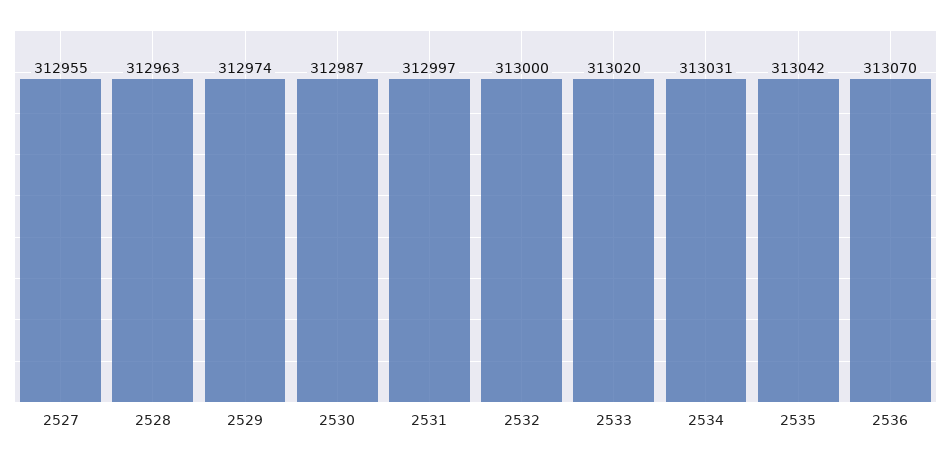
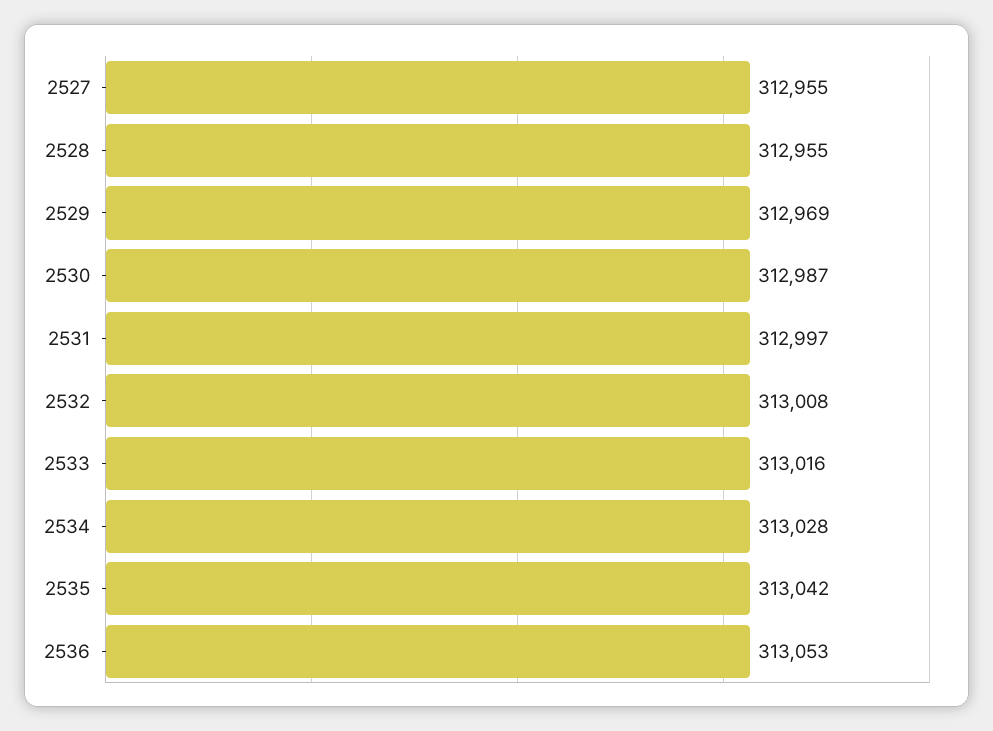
  {
    "2527": 312955,
-   "2528": 312963,
+   "2528": 312955,
-   "2529": 312974,
+   "2529": 312969,
    "2530": 312987,
    "2531": 312997,
-   "2532": 313000,
+   "2532": 313008,
-   "2533": 313020,
+   "2533": 313016,
-   "2534": 313031,
+   "2534": 313028,
    "2535": 313042,
-   "2536": 313070
+   "2536": 313053
  }

